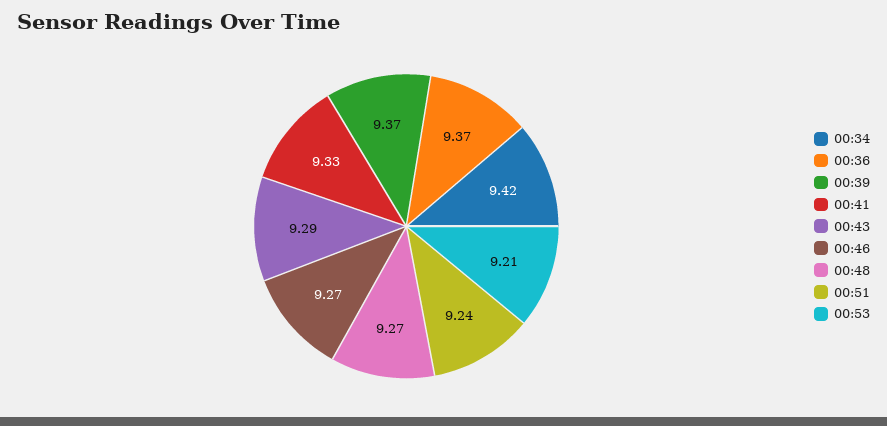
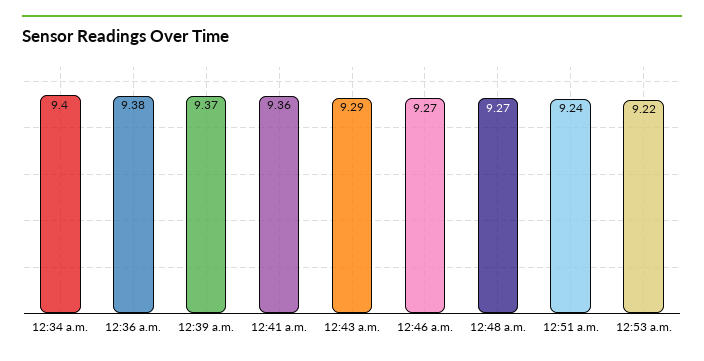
  {
-   "00:34": 9.42,
+   "00:34": 9.4,
-   "00:36": 9.37,
+   "00:36": 9.38,
    "00:39": 9.37,
-   "00:41": 9.33,
+   "00:41": 9.36,
    "00:43": 9.29,
    "00:46": 9.27,
    "00:48": 9.27,
    "00:51": 9.24,
-   "00:53": 9.21
+   "00:53": 9.22
  }

